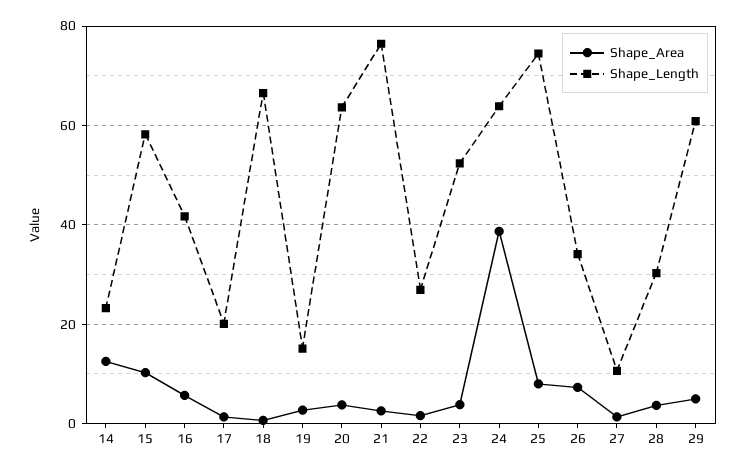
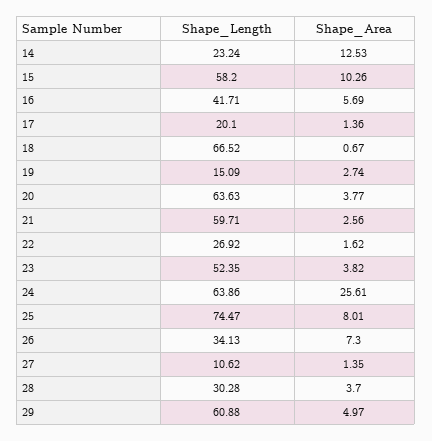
  {
    "Shape_Area": {
      "14": 12.53,
      "15": 10.26,
      "16": 5.69,
      "17": 1.36,
      "18": 0.67,
      "19": 2.74,
      "20": 3.77,
      "21": 2.56,
      "22": 1.62,
      "23": 3.82,
-     "24": 38,
+     "24": 25.61,
      "25": 8.01,
      "26": 7.3,
      "27": 1.35,
      "28": 3.7,
      "29": 4.97
    },
    "Shape_Length": {
      "14": 23.24,
      "15": 58.2,
      "16": 41.71,
      "17": 20.1,
      "18": 66.52,
      "19": 15.09,
      "20": 63.63,
-     "21": 76,
+     "21": 59.71,
      "22": 26.92,
      "23": 52.35,
      "24": 63.86,
      "25": 74.47,
      "26": 34.13,
      "27": 10.62,
      "28": 30.28,
      "29": 60.88
    }
  }

